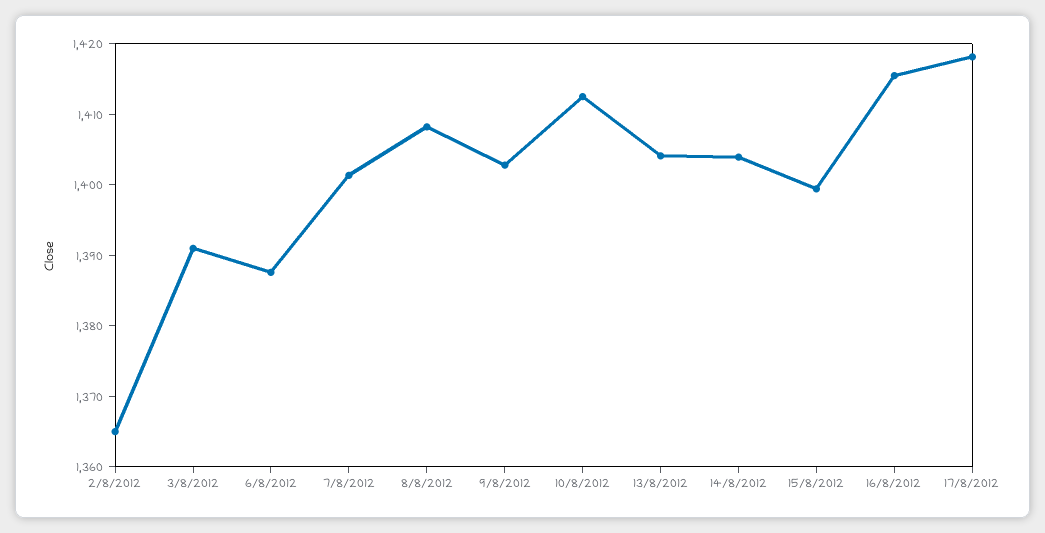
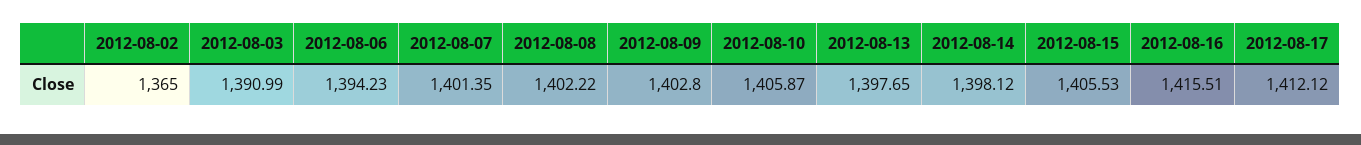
  {
    "2/8/2012": 1365,
    "3/8/2012": 1390.99,
-   "6/8/2012": 1388,
+   "6/8/2012": 1394.23,
    "7/8/2012": 1401.35,
-   "8/8/2012": 1408,
+   "8/8/2012": 1402.22,
    "9/8/2012": 1402.8,
-   "10/8/2012": 1412,
+   "10/8/2012": 1405.87,
-   "13/8/2012": 1404,
+   "13/8/2012": 1397.65,
-   "14/8/2012": 1404,
+   "14/8/2012": 1398.12,
-   "15/8/2012": 1400,
+   "15/8/2012": 1405.53,
    "16/8/2012": 1415.51,
-   "17/8/2012": 1418
+   "17/8/2012": 1412.12
  }

